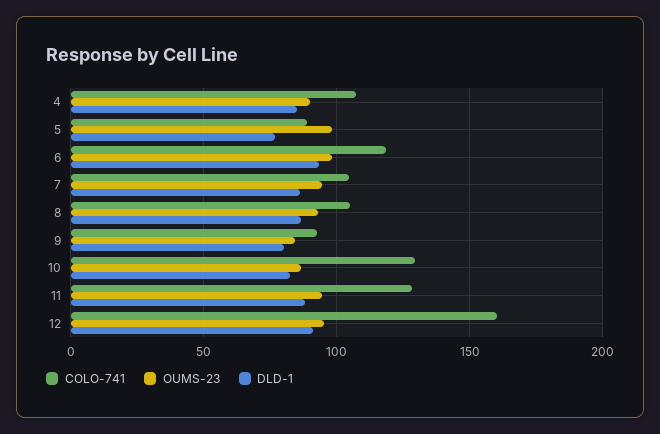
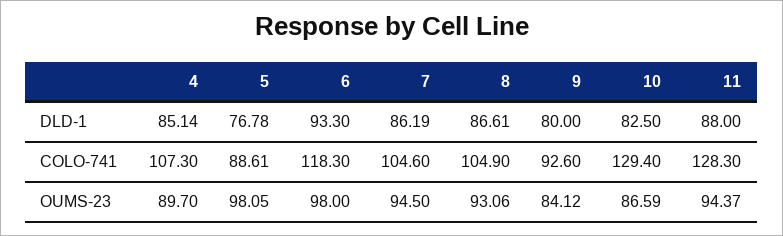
  {
    "COLO-741": {
      "4": 107.3,
      "5": 88.61,
      "6": 118.3,
      "7": 104.6,
      "8": 104.9,
      "9": 92.6,
      "10": 129.4,
-     "11": 128.3,
+     "11": 128.3
-     "12": 160
    },
    "OUMS-23": {
      "4": 89.7,
      "5": 98.05,
      "6": 98,
      "7": 94.5,
      "8": 93.06,
      "9": 84.12,
      "10": 86.59,
-     "11": 94.37,
+     "11": 94.37
-     "12": 95
    },
    "DLD-1": {
      "4": 85.14,
      "5": 76.78,
      "6": 93.3,
      "7": 86.19,
      "8": 86.61,
      "9": 80,
      "10": 82.5,
-     "11": 88,
+     "11": 88
-     "12": 90
    }
  }

